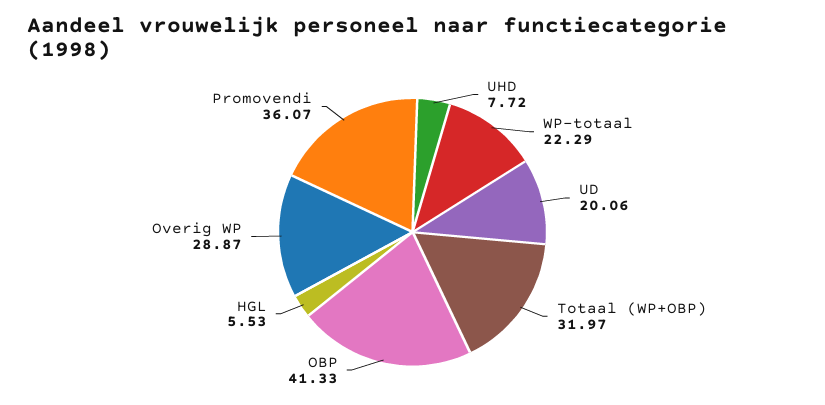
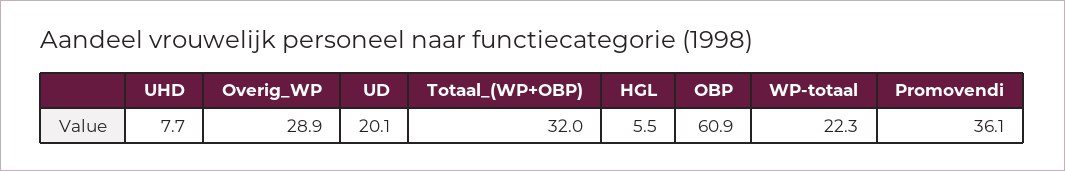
  {
    "UHD": 7.72,
    "WP-totaal": 22.29,
    "UD": 20.06,
    "Totaal (WP+OBP)": 31.97,
-   "OBP": 41.33,
+   "OBP": 60.9,
    "HGL": 5.53,
    "Overig WP": 28.87,
    "Promovendi": 36.07
  }

